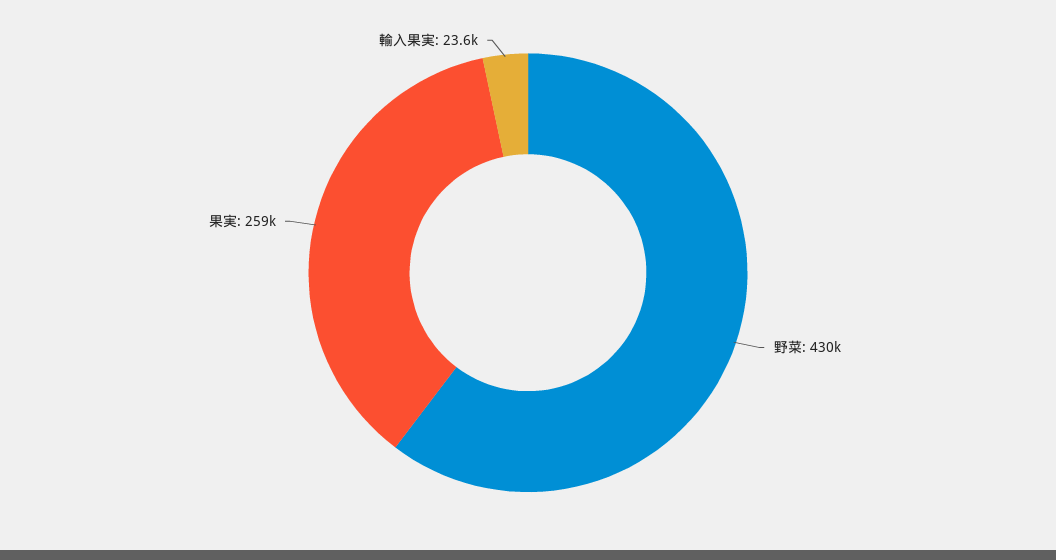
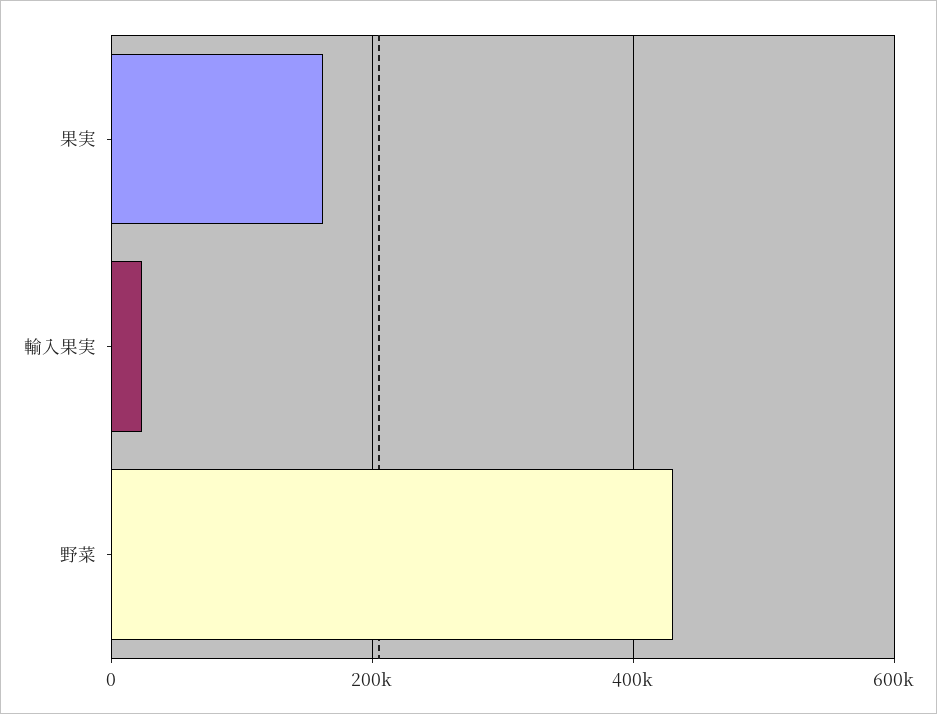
  {
    "野菜": 430000,
-   "果実": 259000,
+   "果実": 160000,
    "輸入果実": 23600
  }

